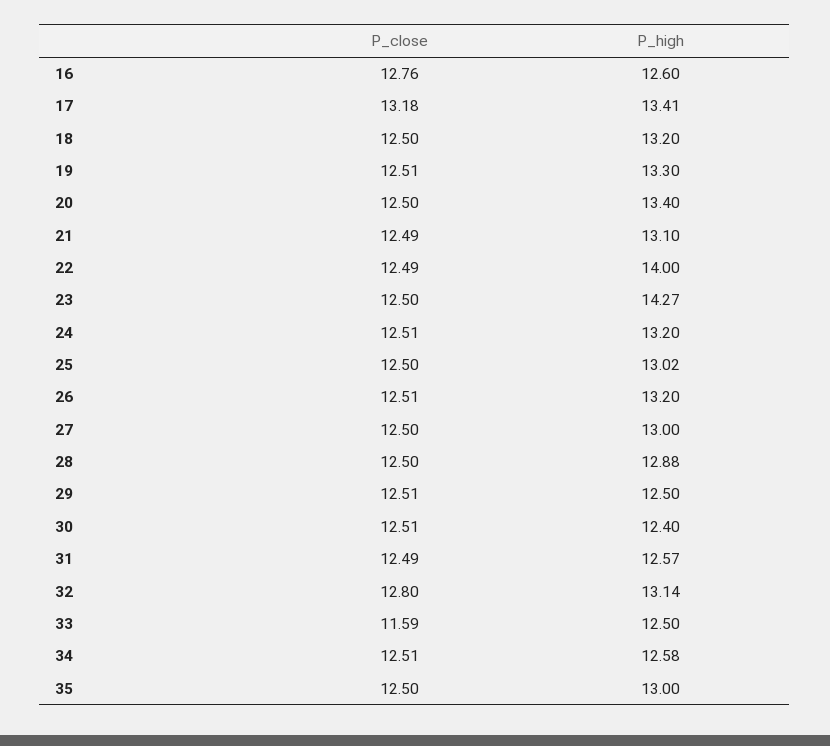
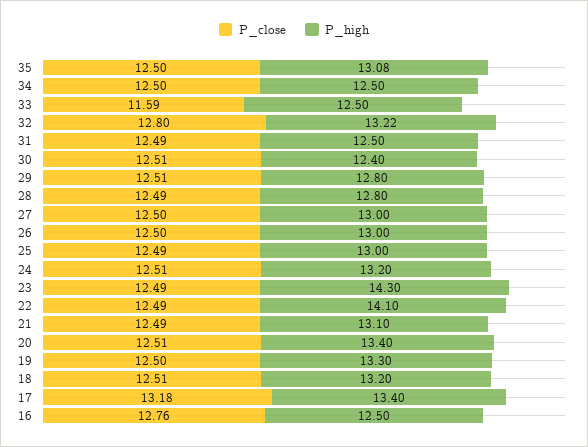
  {
    "P_close": {
      "16": 12.76,
      "17": 13.18,
-     "18": 12.5,
+     "18": 12.51,
-     "19": 12.51,
+     "19": 12.5,
-     "20": 12.5,
+     "20": 12.51,
      "21": 12.49,
      "22": 12.49,
-     "23": 12.5,
+     "23": 12.49,
      "24": 12.51,
-     "25": 12.5,
+     "25": 12.49,
-     "26": 12.51,
+     "26": 12.5,
      "27": 12.5,
-     "28": 12.5,
+     "28": 12.49,
      "29": 12.51,
      "30": 12.51,
      "31": 12.49,
      "32": 12.8,
      "33": 11.59,
-     "34": 12.51,
+     "34": 12.5,
      "35": 12.5
    },
    "P_high": {
-     "16": 12.6,
+     "16": 12.5,
-     "17": 13.41,
+     "17": 13.4,
      "18": 13.2,
      "19": 13.3,
      "20": 13.4,
      "21": 13.1,
-     "22": 14,
+     "22": 14.1,
-     "23": 14.27,
+     "23": 14.3,
      "24": 13.2,
-     "25": 13.02,
+     "25": 13,
-     "26": 13.2,
+     "26": 13,
      "27": 13,
-     "28": 12.88,
+     "28": 12.8,
-     "29": 12.5,
+     "29": 12.8,
      "30": 12.4,
-     "31": 12.57,
+     "31": 12.5,
-     "32": 13.14,
+     "32": 13.22,
      "33": 12.5,
-     "34": 12.58,
+     "34": 12.5,
-     "35": 13
+     "35": 13.08
    }
  }

